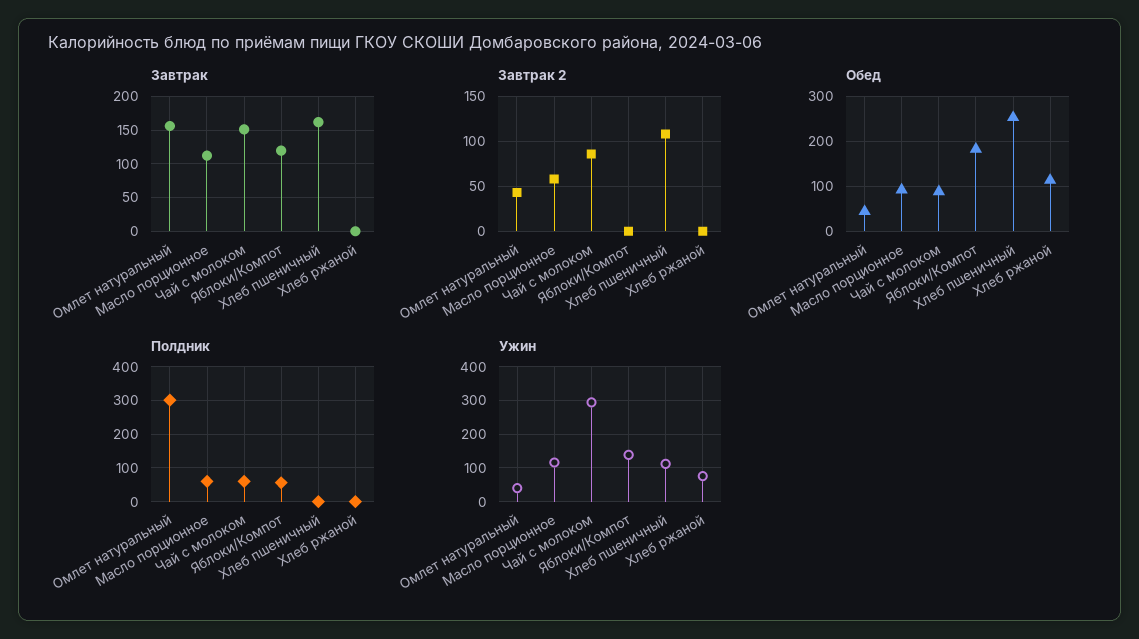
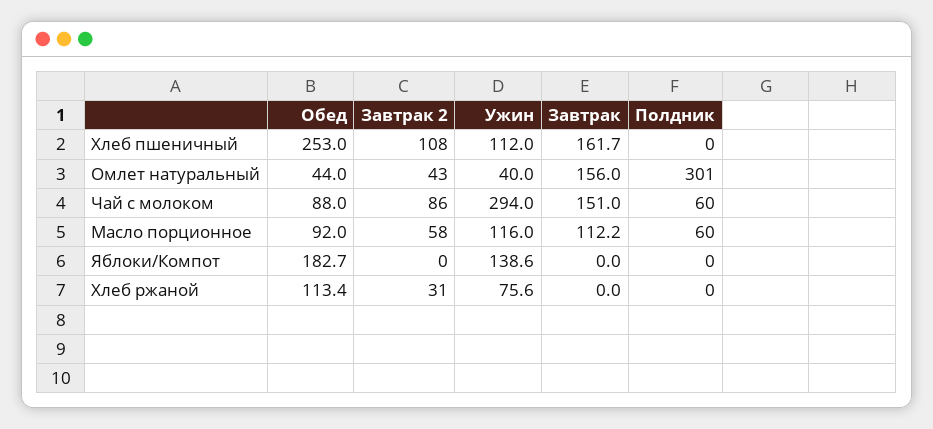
  {
    "Завтрак": {
      "Омлет натуральный": 156,
      "Масло порционное": 112.2,
      "Чай с молоком": 151,
-     "Яблоки/Компот": 120,
+     "Яблоки/Компот": 0,
      "Хлеб пшеничный": 161.7,
      "Хлеб ржаной": 0
    },
    "Завтрак 2": {
      "Омлет натуральный": 43,
      "Масло порционное": 58,
      "Чай с молоком": 86,
      "Яблоки/Компот": 0,
      "Хлеб пшеничный": 108,
-     "Хлеб ржаной": 0
+     "Хлеб ржаной": 31
    },
    "Обед": {
      "Омлет натуральный": 44,
      "Масло порционное": 92,
      "Чай с молоком": 88,
      "Яблоки/Компот": 182.7,
      "Хлеб пшеничный": 253,
      "Хлеб ржаной": 113.4
    },
    "Полдник": {
      "Омлет натуральный": 301,
      "Масло порционное": 60,
      "Чай с молоком": 60,
-     "Яблоки/Компот": 60,
+     "Яблоки/Компот": 0,
      "Хлеб пшеничный": 0,
      "Хлеб ржаной": 0
    },
    "Ужин": {
      "Омлет натуральный": 40,
      "Масло порционное": 116,
      "Чай с молоком": 294,
      "Яблоки/Компот": 138.6,
      "Хлеб пшеничный": 112,
      "Хлеб ржаной": 75.6
    }
  }

